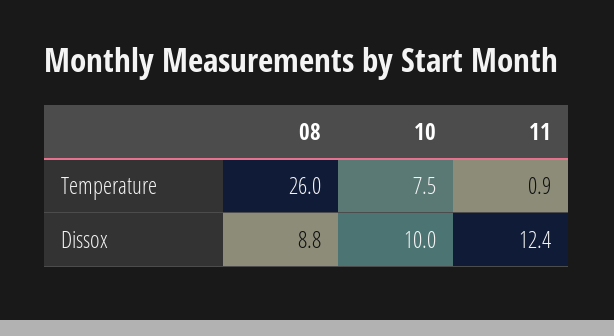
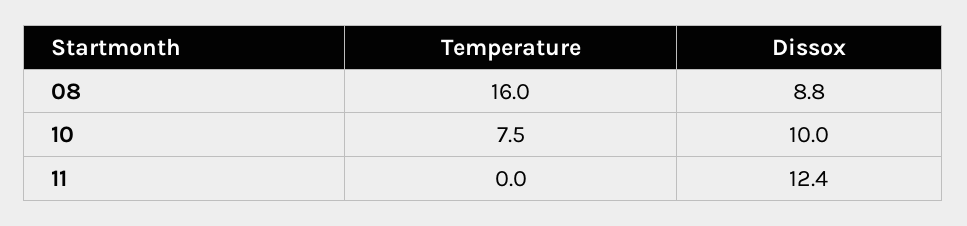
  {
    "08": {
-     "Temperature": 26,
+     "Temperature": 16,
      "Dissox": 8.8
    },
    "10": {
      "Temperature": 7.5,
      "Dissox": 10
    },
    "11": {
-     "Temperature": 0.9,
+     "Temperature": 0,
      "Dissox": 12.4
    }
  }

